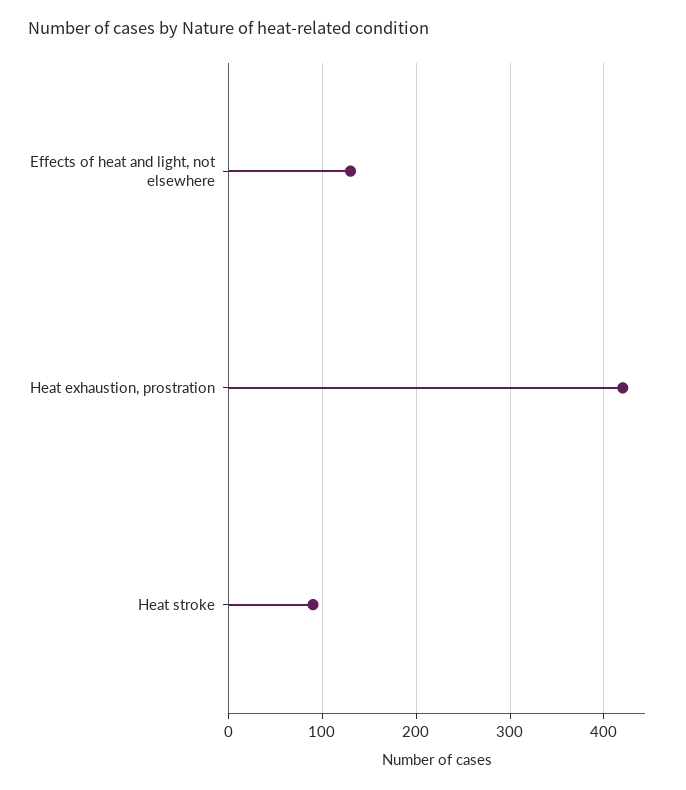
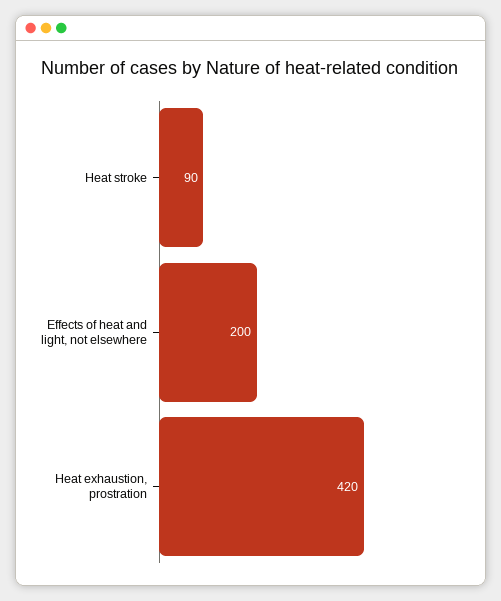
  {
-   "Effects of heat and light, not elsewhere": 130,
+   "Effects of heat and light, not elsewhere": 200,
    "Heat exhaustion, prostration": 420,
    "Heat stroke": 90
  }

